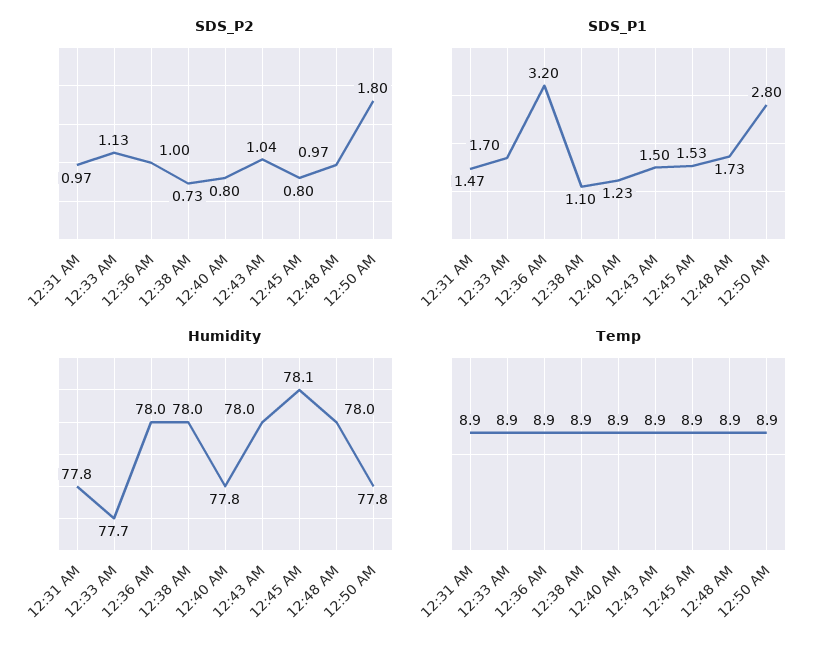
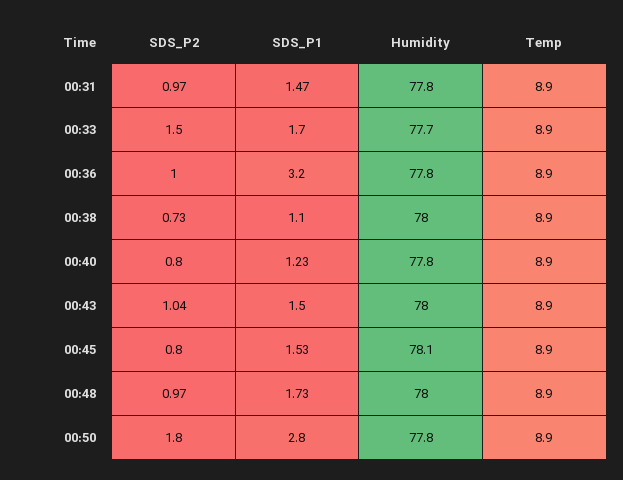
  {
    "SDS_P2": {
      "12:31 AM": 0.97,
-     "12:33 AM": 1.13,
+     "12:33 AM": 1.5,
      "12:36 AM": 1,
      "12:38 AM": 0.73,
      "12:40 AM": 0.8,
      "12:43 AM": 1.04,
      "12:45 AM": 0.8,
      "12:48 AM": 0.97,
      "12:50 AM": 1.8
    },
    "SDS_P1": {
      "12:31 AM": 1.47,
      "12:33 AM": 1.7,
      "12:36 AM": 3.2,
      "12:38 AM": 1.1,
      "12:40 AM": 1.23,
      "12:43 AM": 1.5,
      "12:45 AM": 1.53,
      "12:48 AM": 1.73,
      "12:50 AM": 2.8
    },
    "Humidity": {
      "12:31 AM": 77.8,
      "12:33 AM": 77.7,
-     "12:36 AM": 78,
+     "12:36 AM": 77.8,
      "12:38 AM": 78,
      "12:40 AM": 77.8,
      "12:43 AM": 78,
      "12:45 AM": 78.1,
      "12:48 AM": 78,
      "12:50 AM": 77.8
    },
    "Temp": {
      "12:31 AM": 8.9,
      "12:33 AM": 8.9,
      "12:36 AM": 8.9,
      "12:38 AM": 8.9,
      "12:40 AM": 8.9,
      "12:43 AM": 8.9,
      "12:45 AM": 8.9,
      "12:48 AM": 8.9,
      "12:50 AM": 8.9
    }
  }

